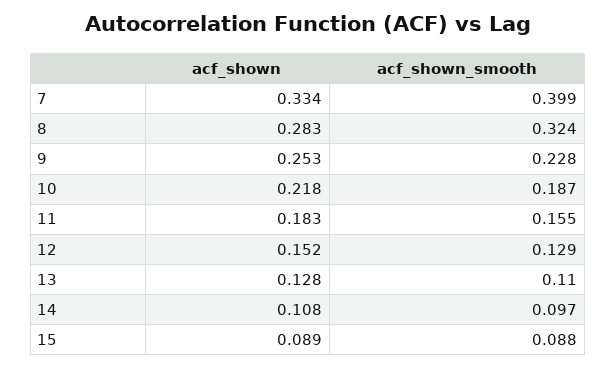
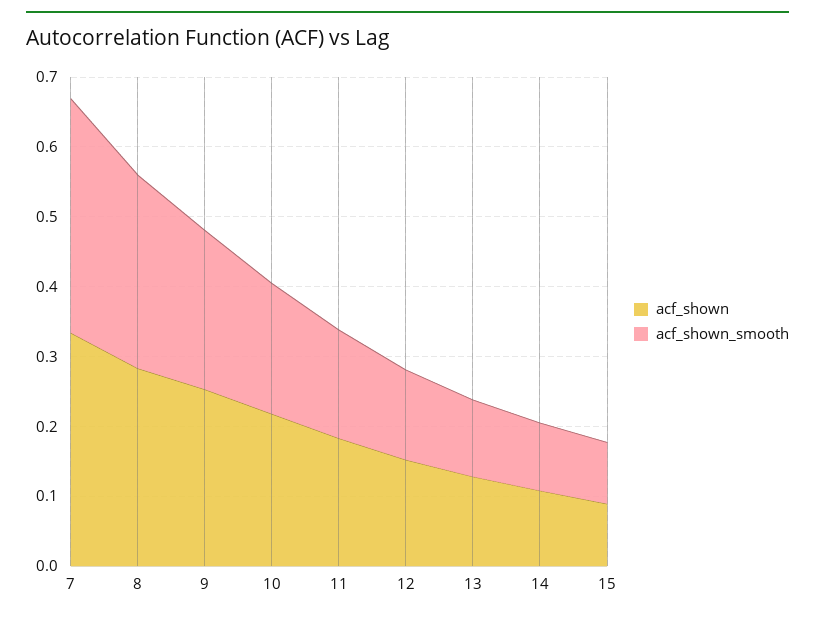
  {
    "acf_shown": {
      "7": 0.334,
      "8": 0.283,
      "9": 0.253,
      "10": 0.218,
      "11": 0.183,
      "12": 0.152,
      "13": 0.128,
      "14": 0.108,
      "15": 0.089
    },
    "acf_shown_smooth": {
-     "7": 0.399,
+     "7": 0.34,
-     "8": 0.324,
+     "8": 0.28,
      "9": 0.228,
      "10": 0.187,
      "11": 0.155,
      "12": 0.129,
      "13": 0.11,
      "14": 0.097,
      "15": 0.088
    }
  }

